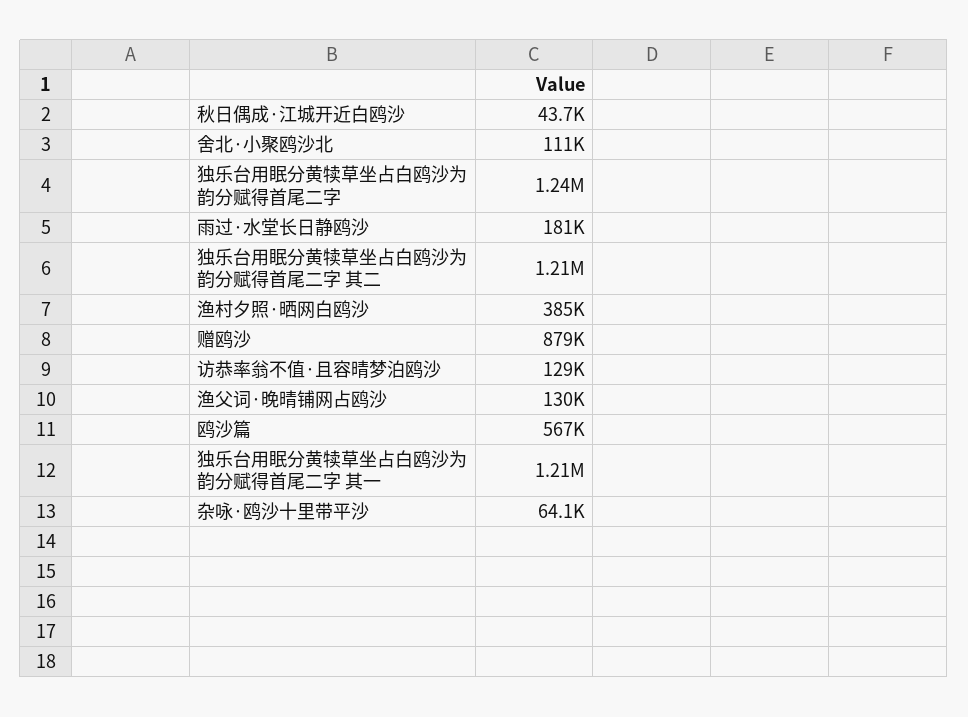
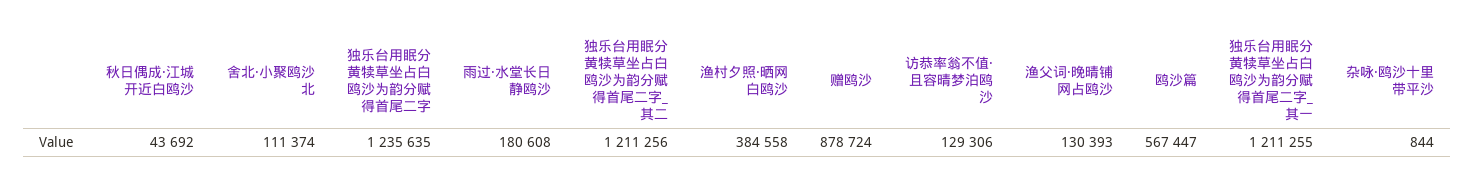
  {
    "秋日偶成·江城开近白鸥沙": 43692,
    "舍北·小聚鸥沙北": 111374,
    "独乐台用眠分黄犊草坐占白鸥沙为韵分赋得首尾二字": 1235635,
    "雨过·水堂长日静鸥沙": 180608,
    "独乐台用眠分黄犊草坐占白鸥沙为韵分赋得首尾二字 其二": 1211256,
    "渔村夕照·晒网白鸥沙": 384558,
    "赠鸥沙": 878724,
    "访恭率翁不值·且容晴梦泊鸥沙": 129306,
    "渔父词·晚晴铺网占鸥沙": 130393,
    "鸥沙篇": 567447,
    "独乐台用眠分黄犊草坐占白鸥沙为韵分赋得首尾二字 其一": 1211255,
-   "杂咏·鸥沙十里带平沙": 64100
+   "杂咏·鸥沙十里带平沙": 844
  }

